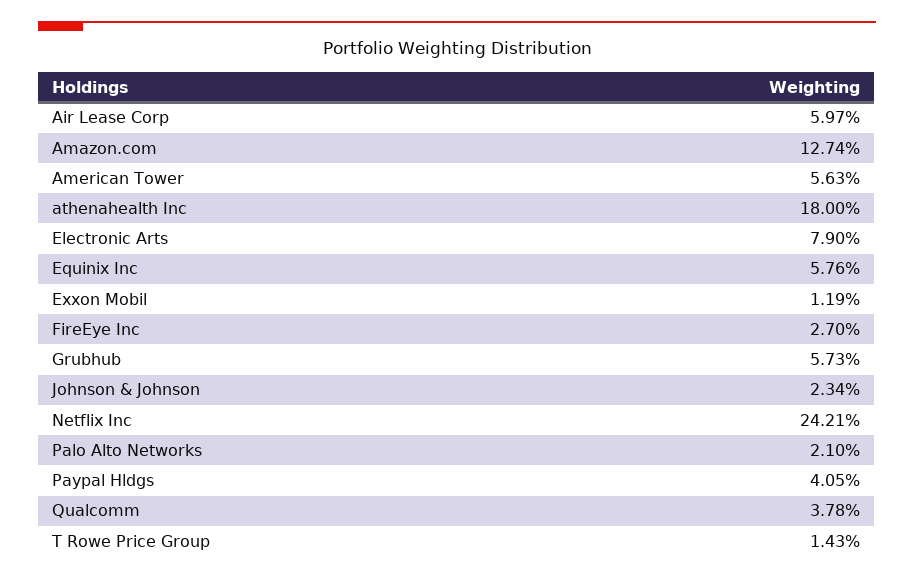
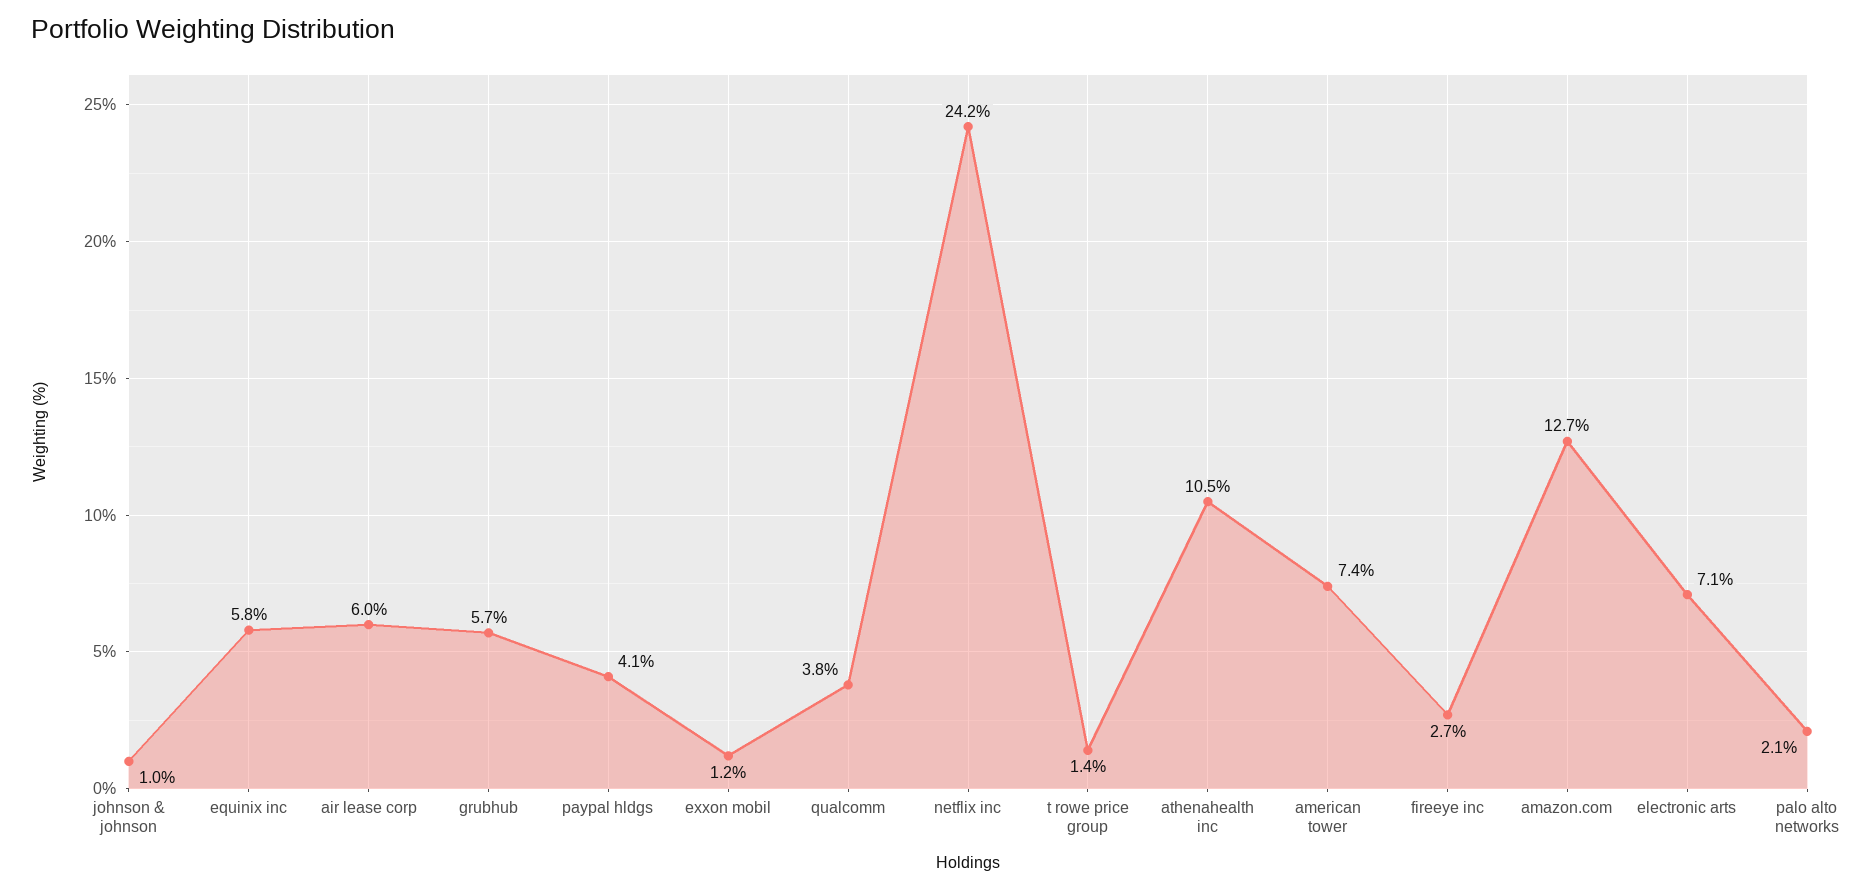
  {
    "Air Lease Corp": 5.97,
    "Amazon.com": 12.74,
-   "American Tower": 5.63,
+   "American Tower": 7.4,
-   "athenahealth Inc": 18,
+   "athenahealth Inc": 10.5,
-   "Electronic Arts": 7.9,
+   "Electronic Arts": 7.1,
    "Equinix Inc": 5.76,
    "Exxon Mobil": 1.19,
    "FireEye Inc": 2.7,
    "Grubhub": 5.73,
-   "Johnson & Johnson": 2.34,
+   "Johnson & Johnson": 1,
    "Netflix Inc": 24.21,
    "Palo Alto Networks": 2.1,
    "Paypal Hldgs": 4.05,
    "Qualcomm": 3.78,
    "T Rowe Price Group": 1.43
  }

